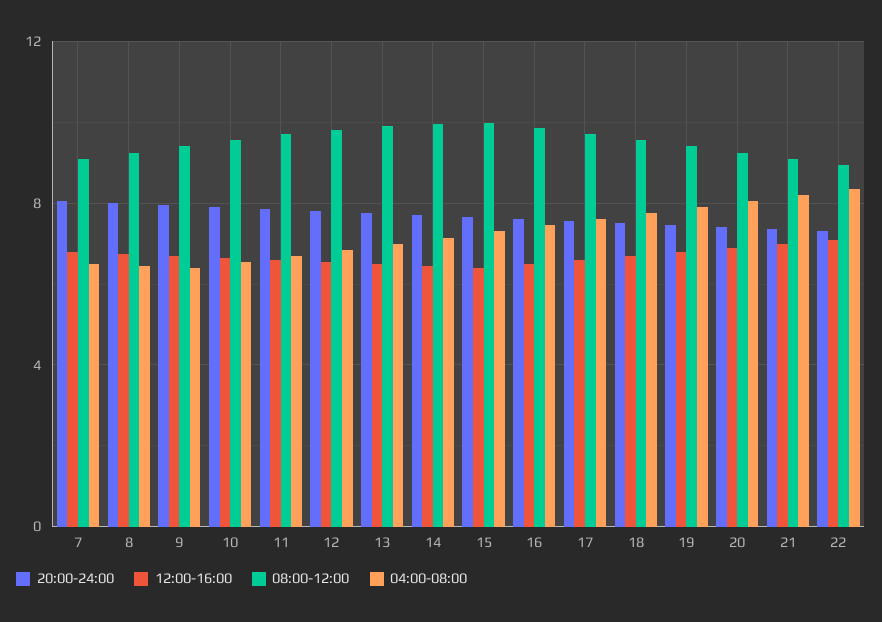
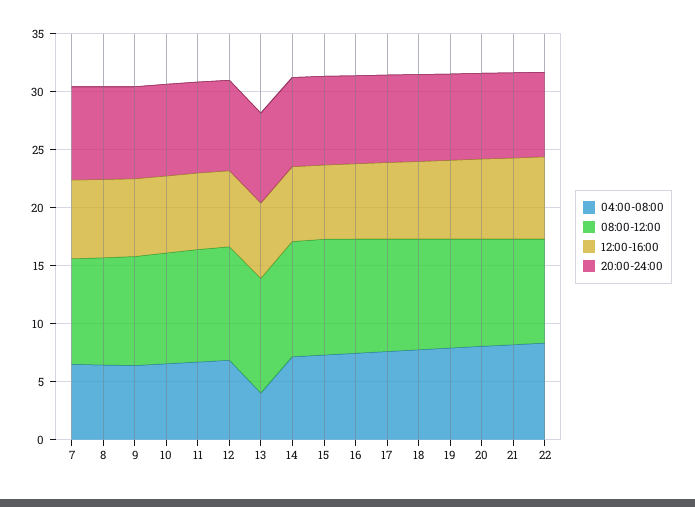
  {
    "20:00-24:00": {
      "7": 8,
      "8": 8,
      "9": 8,
      "10": 8,
      "11": 8,
      "12": 8,
      "13": 8,
      "14": 7.5,
      "15": 7.5,
      "16": 7.5,
      "17": 7.5,
      "18": 7.5,
      "19": 7.5,
      "20": 7.5,
      "21": 7.5,
      "22": 7.5
    },
    "12:00-16:00": {
      "7": 7,
      "8": 7,
      "9": 6.5,
      "10": 6.5,
      "11": 6.5,
      "12": 6.5,
      "13": 6.5,
      "14": 6.5,
      "15": 6.5,
      "16": 6.5,
      "17": 6.5,
      "18": 6.5,
      "19": 7,
      "20": 7,
      "21": 7,
      "22": 7
    },
    "08:00-12:00": {
      "7": 9,
      "8": 9.5,
      "9": 9.5,
      "10": 9.5,
      "11": 9.5,
      "12": 10,
      "13": 10,
      "14": 10,
      "15": 10,
      "16": 10,
      "17": 9.5,
      "18": 9.5,
      "19": 9.5,
      "20": 9.5,
      "21": 9,
      "22": 9
    },
    "04:00-08:00": {
      "7": 6.5,
      "8": 6.5,
      "9": 6.5,
      "10": 6.5,
      "11": 6.5,
      "12": 7,
-     "13": 7,
+     "13": 4,
      "14": 7,
      "15": 7.5,
      "16": 7.5,
      "17": 7.5,
      "18": 8,
      "19": 8,
      "20": 8,
      "21": 8,
      "22": 8.5
    }
  }

